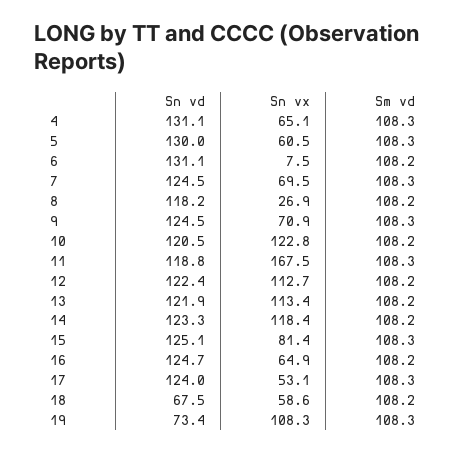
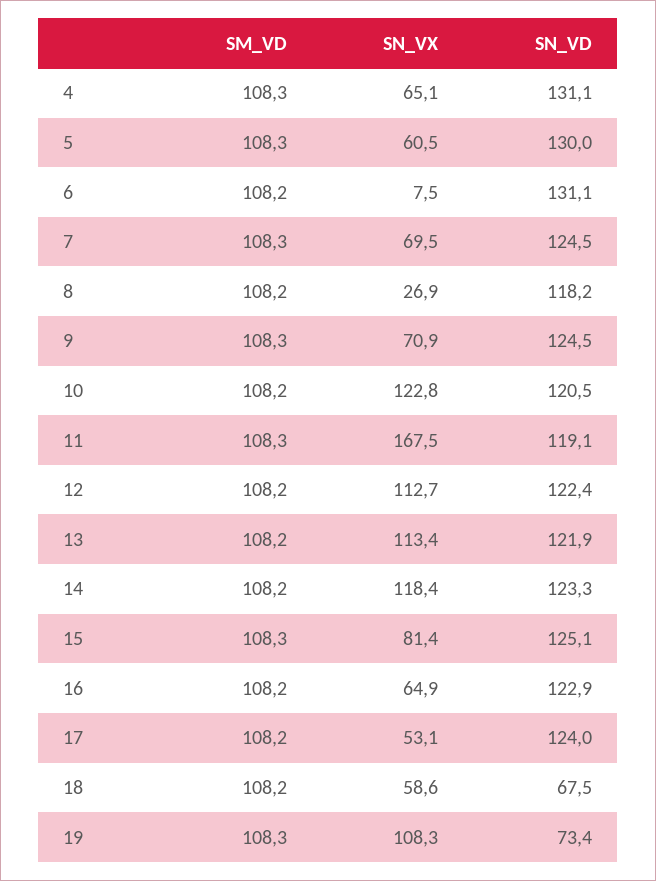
  {
    "Sn vd": {
      "4": 131.1,
      "5": 130,
      "6": 131.1,
      "7": 124.5,
      "8": 118.2,
      "9": 124.5,
      "10": 120.5,
-     "11": 118.8,
+     "11": 119.1,
      "12": 122.4,
      "13": 121.9,
      "14": 123.3,
      "15": 125.1,
-     "16": 124.7,
+     "16": 122.9,
      "17": 124,
      "18": 67.5,
      "19": 73.4
    },
    "Sn vx": {
      "4": 65.1,
      "5": 60.5,
      "6": 7.5,
      "7": 69.5,
      "8": 26.9,
      "9": 70.9,
      "10": 122.8,
      "11": 167.5,
      "12": 112.7,
      "13": 113.4,
      "14": 118.4,
      "15": 81.4,
      "16": 64.9,
      "17": 53.1,
      "18": 58.6,
      "19": 108.3
    },
    "Sm vd": {
      "4": 108.3,
      "5": 108.3,
      "6": 108.2,
      "7": 108.3,
      "8": 108.2,
      "9": 108.3,
      "10": 108.2,
      "11": 108.3,
      "12": 108.2,
      "13": 108.2,
      "14": 108.2,
      "15": 108.3,
      "16": 108.2,
-     "17": 108.3,
+     "17": 108.2,
      "18": 108.2,
      "19": 108.3
    }
  }

